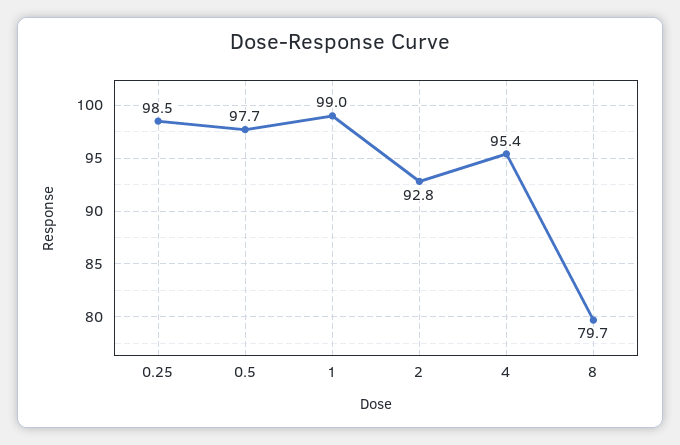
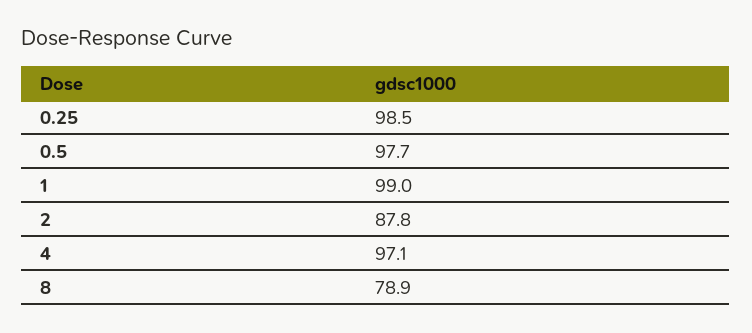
  {
    "0.25": 98.5,
    "0.5": 97.7,
    "1": 99,
-   "2": 92.8,
+   "2": 87.8,
-   "4": 95.4,
+   "4": 97.1,
-   "8": 79.7
+   "8": 78.9
  }

